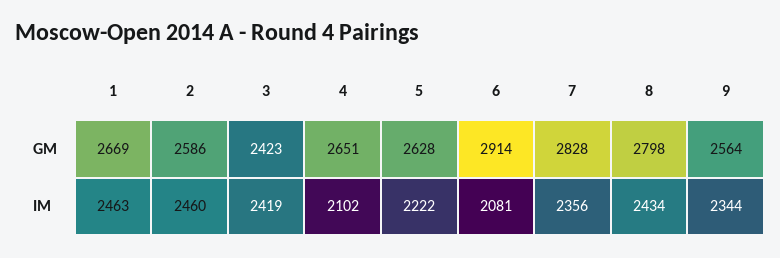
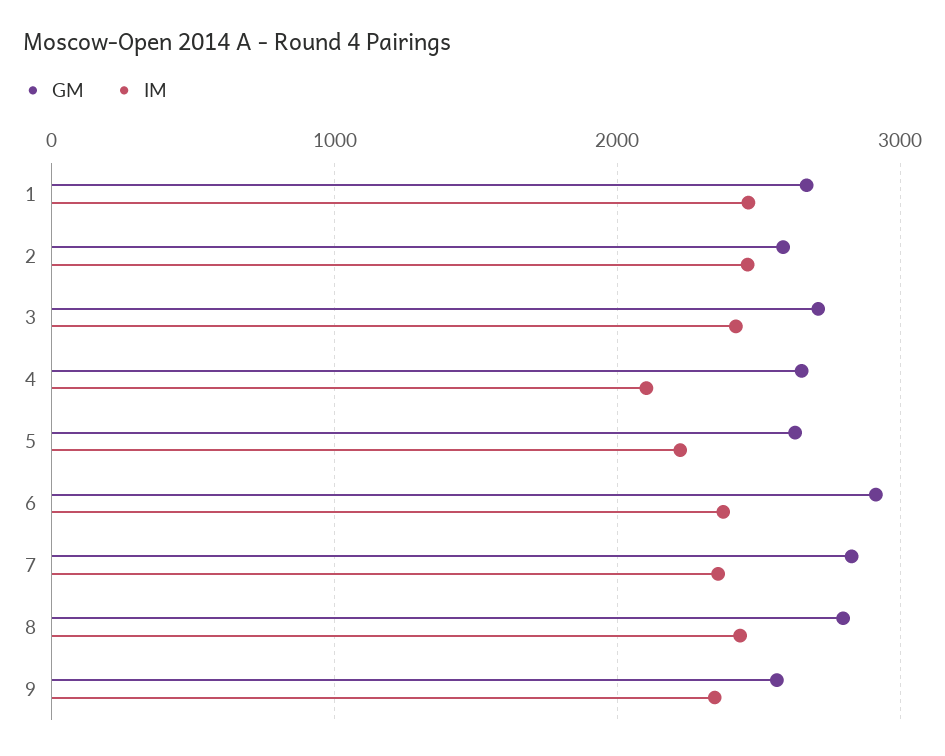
  {
    "GM": {
      "1": 2669,
      "2": 2586,
-     "3": 2423,
+     "3": 2700,
      "4": 2651,
      "5": 2628,
      "6": 2914,
      "7": 2828,
      "8": 2798,
      "9": 2564
    },
    "IM": {
      "1": 2463,
      "2": 2460,
      "3": 2419,
      "4": 2102,
      "5": 2222,
-     "6": 2081,
+     "6": 2400,
      "7": 2356,
      "8": 2434,
      "9": 2344
    }
  }

